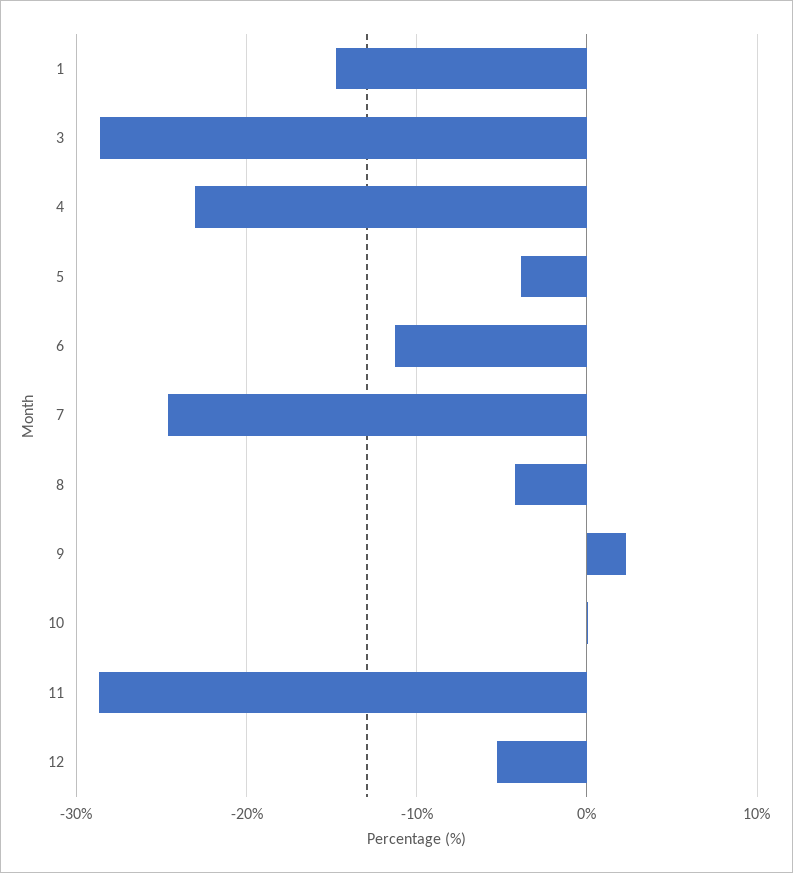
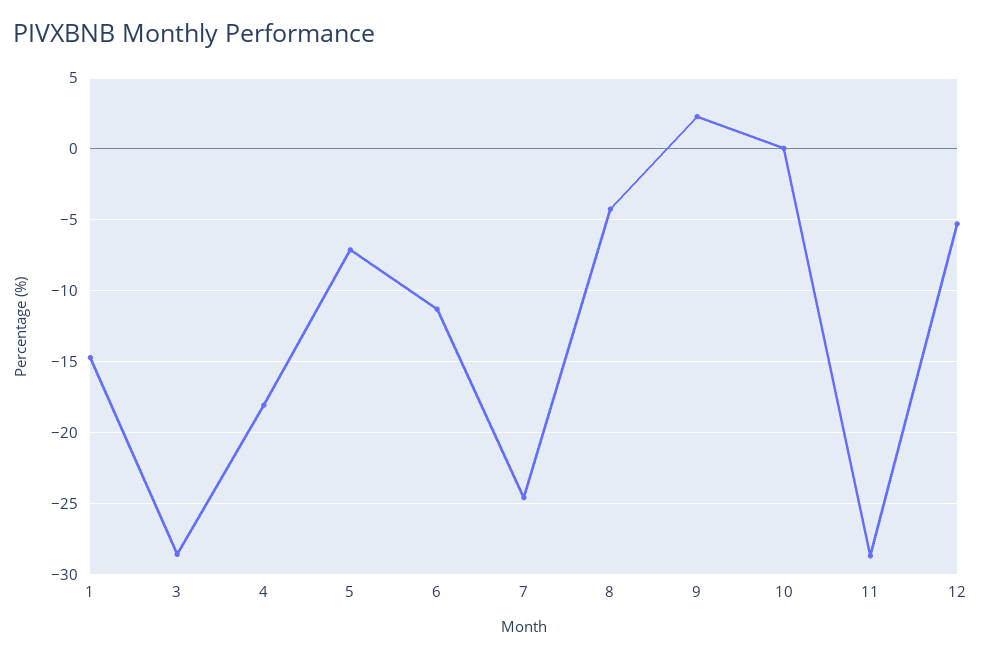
  {
    "1": -14.5,
    "3": -28.5,
-   "4": -23,
+   "4": -18,
-   "5": -4,
+   "5": -7,
    "6": -11.5,
    "7": -24.5,
    "8": -4.5,
    "9": 2.5,
    "10": 0,
    "11": -28.5,
    "12": -5.5
  }

